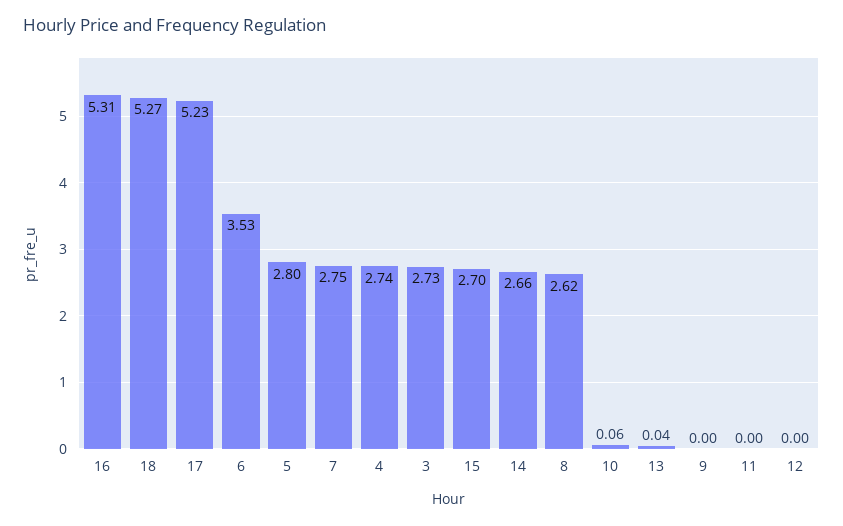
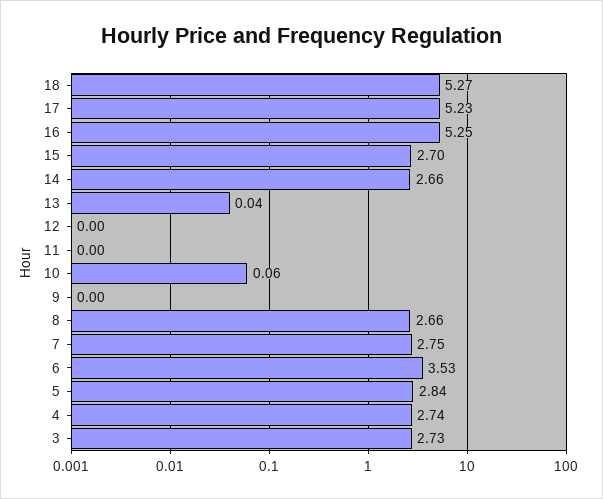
  {
-   "16": 5.31,
+   "16": 5.25,
    "18": 5.27,
    "17": 5.23,
    "6": 3.53,
-   "5": 2.8,
+   "5": 2.84,
    "7": 2.75,
    "4": 2.74,
    "3": 2.73,
    "15": 2.7,
    "14": 2.66,
-   "8": 2.62,
+   "8": 2.66,
    "10": 0.06,
    "13": 0.04,
    "9": 0,
    "11": 0,
    "12": 0
  }

